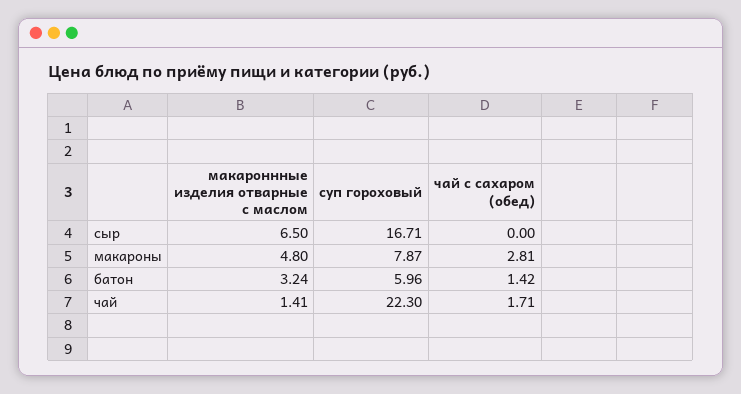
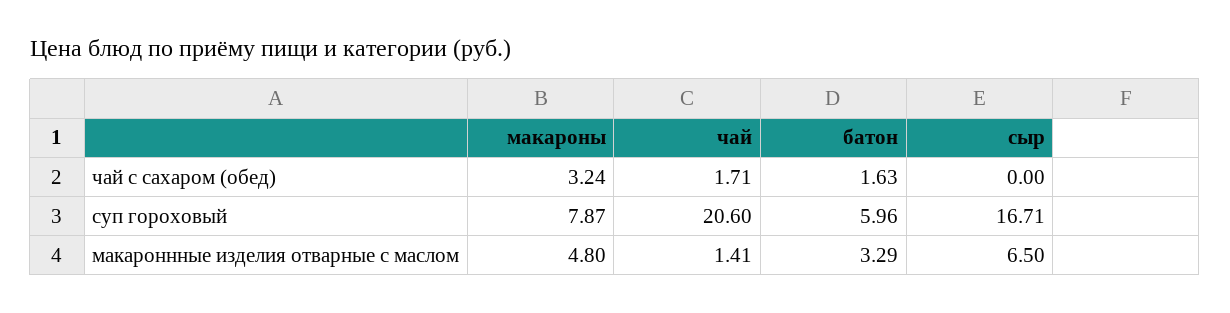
  {
    "макароннные изделия отварные с маслом": {
      "сыр": 6.5,
      "макароны": 4.8,
-     "батон": 3.24,
+     "батон": 3.29,
      "чай": 1.41
    },
    "суп гороховый": {
      "сыр": 16.71,
      "макароны": 7.87,
      "батон": 5.96,
-     "чай": 22.3
+     "чай": 20.6
    },
    "чай с сахаром (обед)": {
      "сыр": 0,
-     "макароны": 2.81,
+     "макароны": 3.24,
-     "батон": 1.42,
+     "батон": 1.63,
      "чай": 1.71
    }
  }

